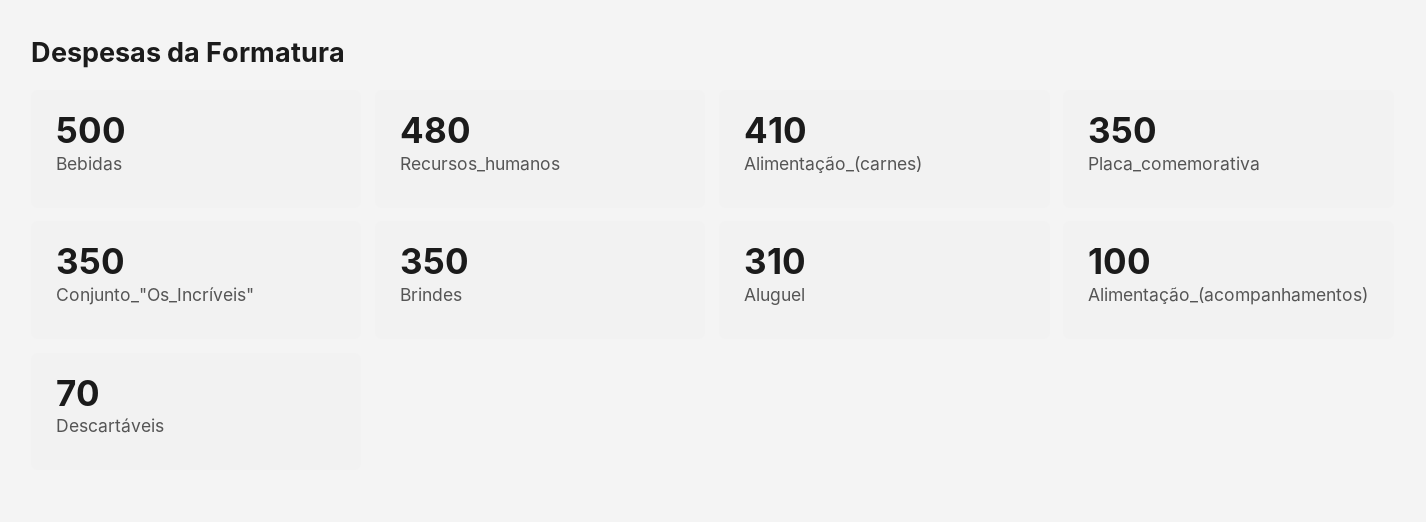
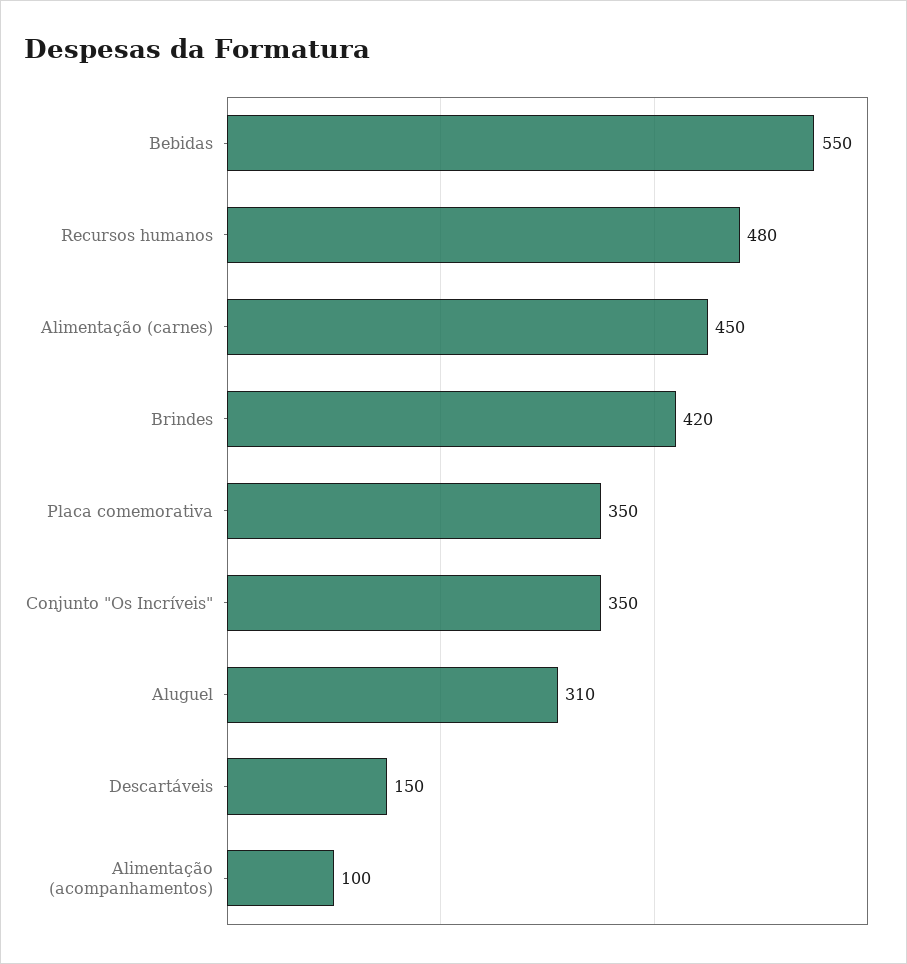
  {
-   "Bebidas": 500,
+   "Bebidas": 550,
    "Recursos_humanos": 480,
-   "Alimentação_(carnes)": 410,
+   "Alimentação_(carnes)": 450,
    "Placa_comemorativa": 350,
    "Conjunto_\"Os_Incríveis\"": 350,
-   "Brindes": 350,
+   "Brindes": 420,
    "Aluguel": 310,
    "Alimentação_(acompanhamentos)": 100,
-   "Descartáveis": 70
+   "Descartáveis": 150
  }

